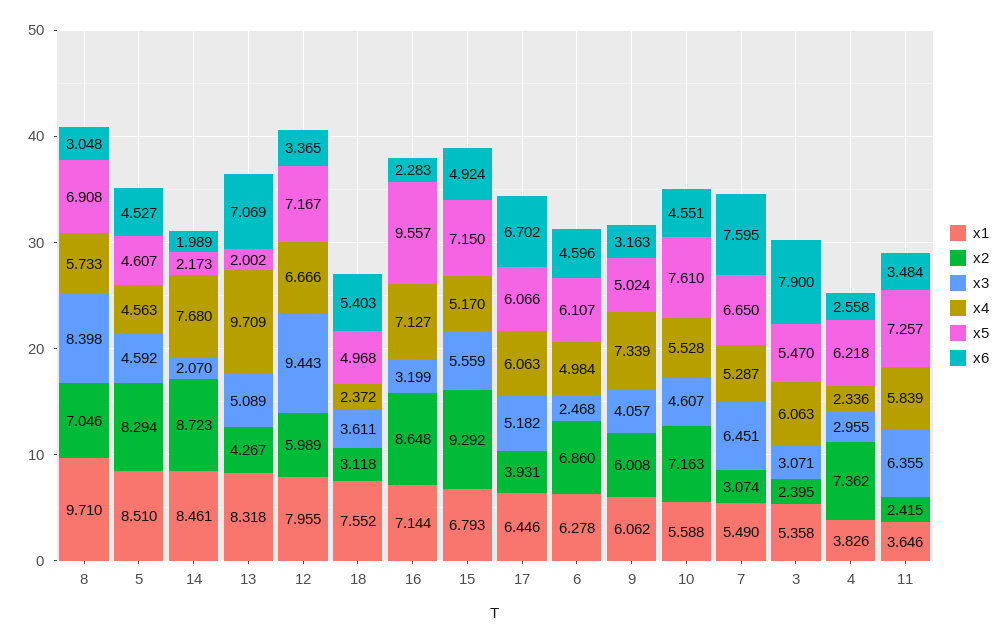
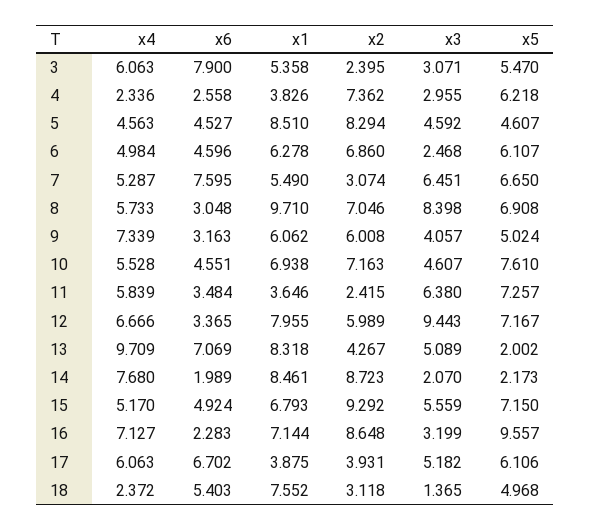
  {
    "x1": {
      "8": 9.71,
      "5": 8.51,
      "14": 8.461,
      "13": 8.318,
      "12": 7.955,
      "18": 7.552,
      "16": 7.144,
      "15": 6.793,
-     "17": 6.446,
+     "17": 3.875,
      "6": 6.278,
      "9": 6.062,
-     "10": 5.588,
+     "10": 6.938,
      "7": 5.49,
      "3": 5.358,
      "4": 3.826,
      "11": 3.646
    },
    "x2": {
      "8": 7.046,
      "5": 8.294,
      "14": 8.723,
      "13": 4.267,
      "12": 5.989,
      "18": 3.118,
      "16": 8.648,
      "15": 9.292,
      "17": 3.931,
      "6": 6.86,
      "9": 6.008,
      "10": 7.163,
      "7": 3.074,
      "3": 2.395,
      "4": 7.362,
      "11": 2.415
    },
    "x3": {
      "8": 8.398,
      "5": 4.592,
      "14": 2.07,
      "13": 5.089,
      "12": 9.443,
-     "18": 3.611,
+     "18": 1.365,
      "16": 3.199,
      "15": 5.559,
      "17": 5.182,
      "6": 2.468,
      "9": 4.057,
      "10": 4.607,
      "7": 6.451,
      "3": 3.071,
      "4": 2.955,
-     "11": 6.355
+     "11": 6.38
    },
    "x4": {
      "8": 5.733,
      "5": 4.563,
      "14": 7.68,
      "13": 9.709,
      "12": 6.666,
      "18": 2.372,
      "16": 7.127,
      "15": 5.17,
      "17": 6.063,
      "6": 4.984,
      "9": 7.339,
      "10": 5.528,
      "7": 5.287,
      "3": 6.063,
      "4": 2.336,
      "11": 5.839
    },
    "x5": {
      "8": 6.908,
      "5": 4.607,
      "14": 2.173,
      "13": 2.002,
      "12": 7.167,
      "18": 4.968,
      "16": 9.557,
      "15": 7.15,
-     "17": 6.066,
+     "17": 6.106,
      "6": 6.107,
      "9": 5.024,
      "10": 7.61,
      "7": 6.65,
      "3": 5.47,
      "4": 6.218,
      "11": 7.257
    },
    "x6": {
      "8": 3.048,
      "5": 4.527,
      "14": 1.989,
      "13": 7.069,
      "12": 3.365,
      "18": 5.403,
      "16": 2.283,
      "15": 4.924,
      "17": 6.702,
      "6": 4.596,
      "9": 3.163,
      "10": 4.551,
      "7": 7.595,
      "3": 7.9,
      "4": 2.558,
      "11": 3.484
    }
  }

